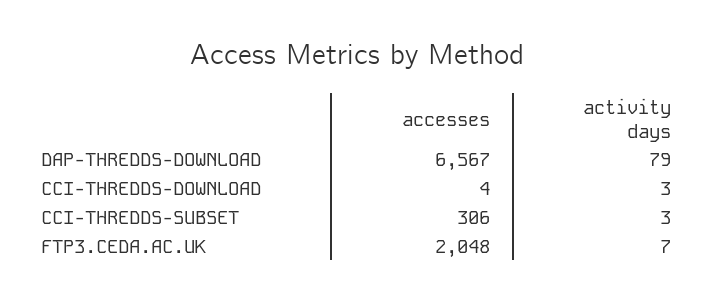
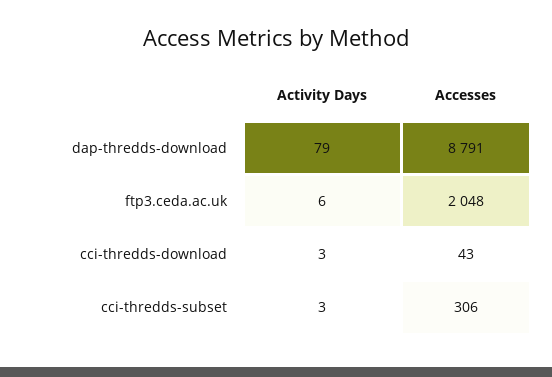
  {
    "accesses": {
-     "DAP-THREDDS-DOWNLOAD": 6567,
+     "DAP-THREDDS-DOWNLOAD": 8791,
-     "CCI-THREDDS-DOWNLOAD": 4,
+     "CCI-THREDDS-DOWNLOAD": 43,
      "CCI-THREDDS-SUBSET": 306,
      "FTP3.CEDA.AC.UK": 2048
    },
    "activity days": {
      "DAP-THREDDS-DOWNLOAD": 79,
      "CCI-THREDDS-DOWNLOAD": 3,
      "CCI-THREDDS-SUBSET": 3,
-     "FTP3.CEDA.AC.UK": 7
+     "FTP3.CEDA.AC.UK": 6
    }
  }

